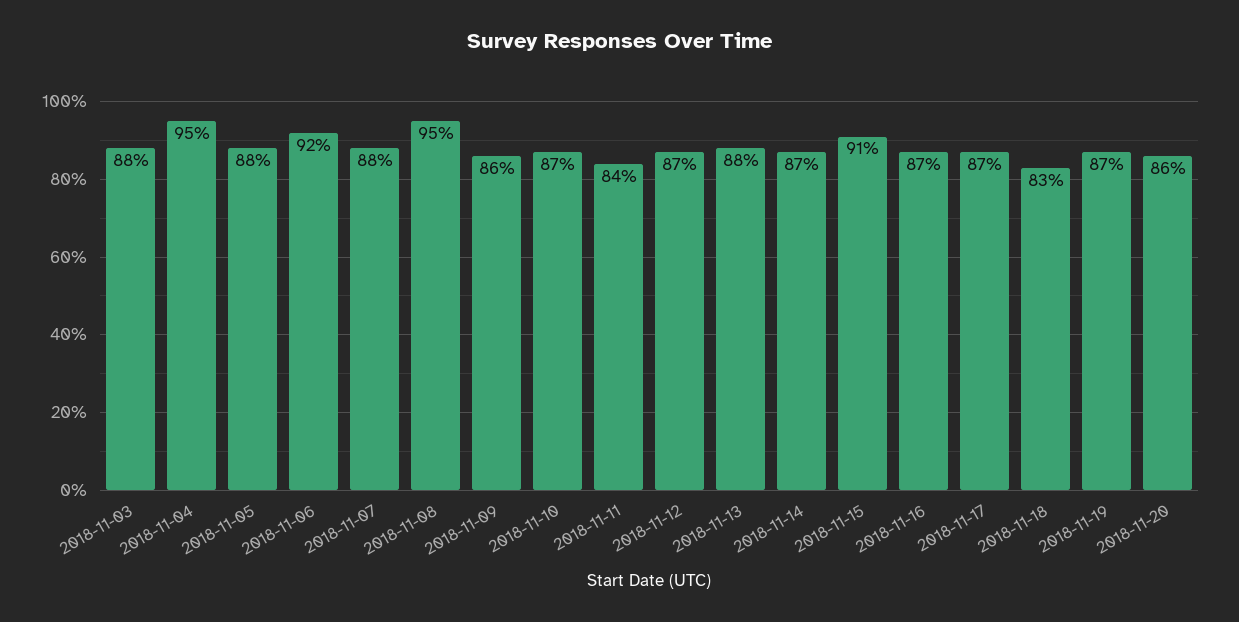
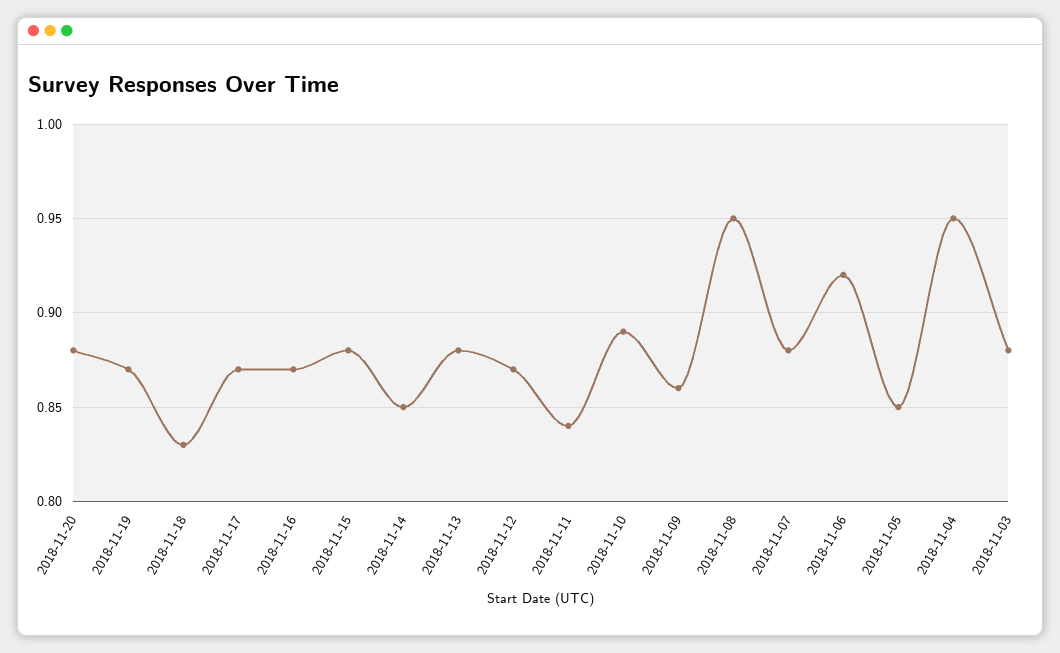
  {
    "2018-11-03": 0.88,
    "2018-11-04": 0.95,
-   "2018-11-05": 0.88,
+   "2018-11-05": 0.85,
    "2018-11-06": 0.92,
    "2018-11-07": 0.88,
    "2018-11-08": 0.95,
    "2018-11-09": 0.86,
-   "2018-11-10": 0.87,
+   "2018-11-10": 0.89,
    "2018-11-11": 0.84,
    "2018-11-12": 0.87,
    "2018-11-13": 0.88,
-   "2018-11-14": 0.87,
+   "2018-11-14": 0.85,
-   "2018-11-15": 0.91,
+   "2018-11-15": 0.88,
    "2018-11-16": 0.87,
    "2018-11-17": 0.87,
    "2018-11-18": 0.83,
    "2018-11-19": 0.87,
-   "2018-11-20": 0.86
+   "2018-11-20": 0.88
  }

